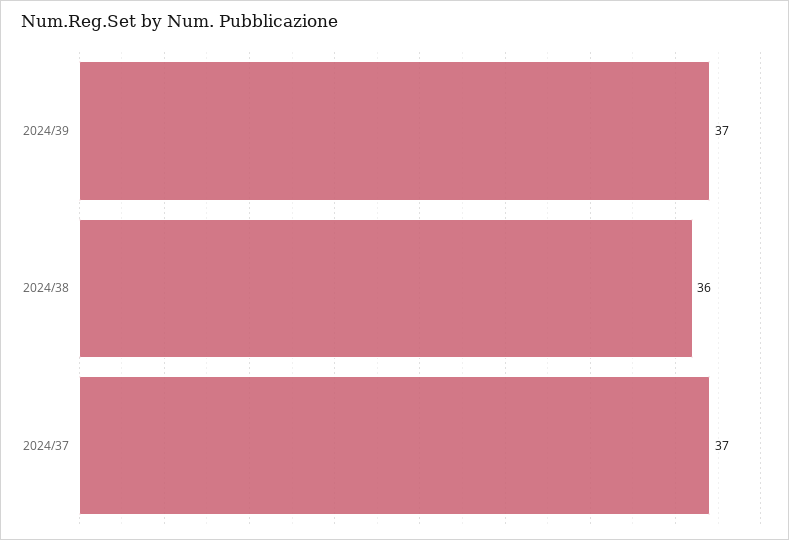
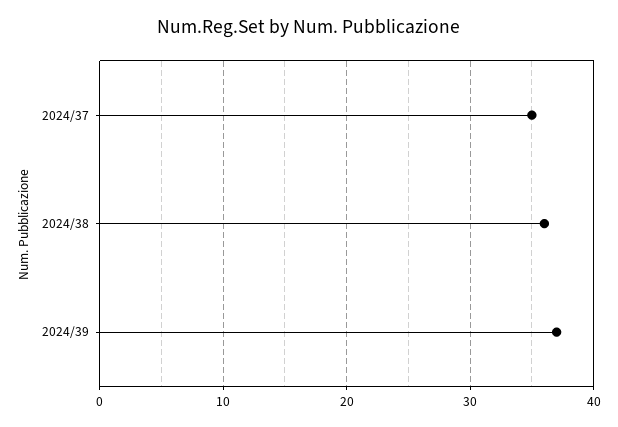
  {
    "2024/39": 37,
    "2024/38": 36,
-   "2024/37": 37
+   "2024/37": 35
  }

